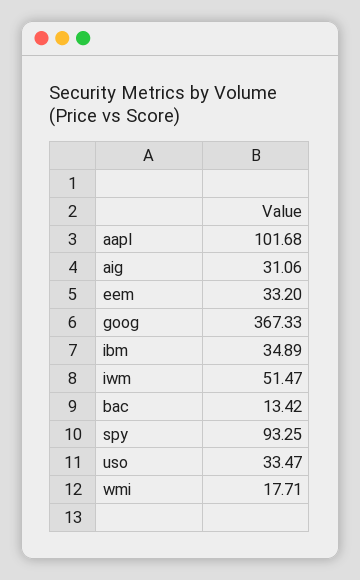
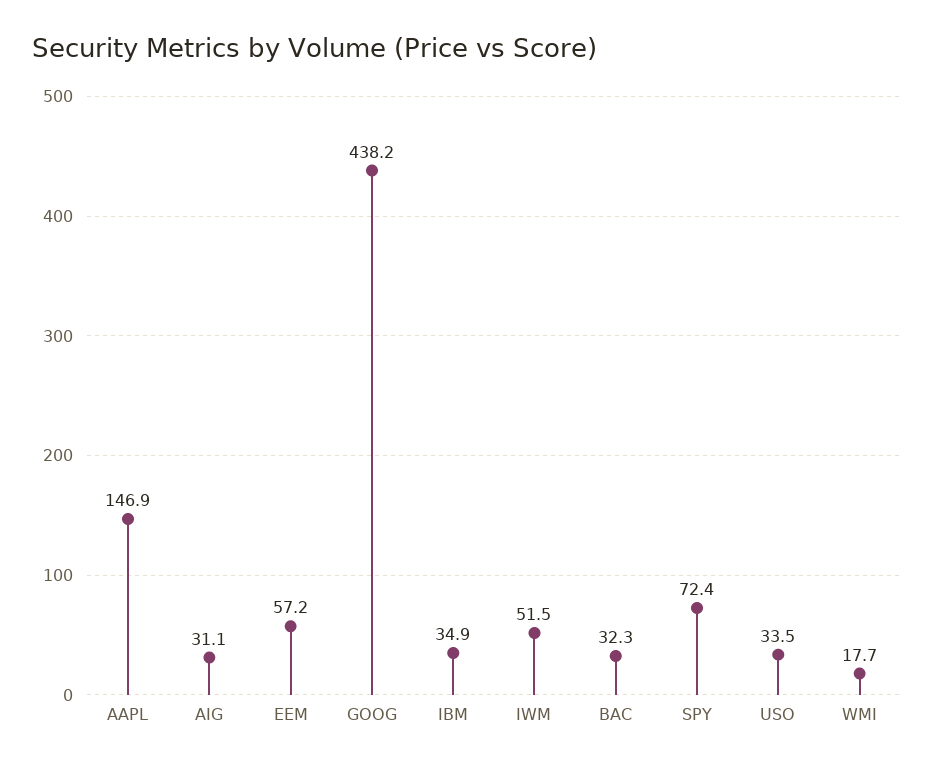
  {
-   "aapl": 101.68,
+   "aapl": 146.9,
    "aig": 31.06,
-   "eem": 33.2,
+   "eem": 57.2,
-   "goog": 367.33,
+   "goog": 438.2,
    "ibm": 34.89,
    "iwm": 51.47,
-   "bac": 13.42,
+   "bac": 32.3,
-   "spy": 93.25,
+   "spy": 72.4,
    "uso": 33.47,
    "wmi": 17.71
  }

